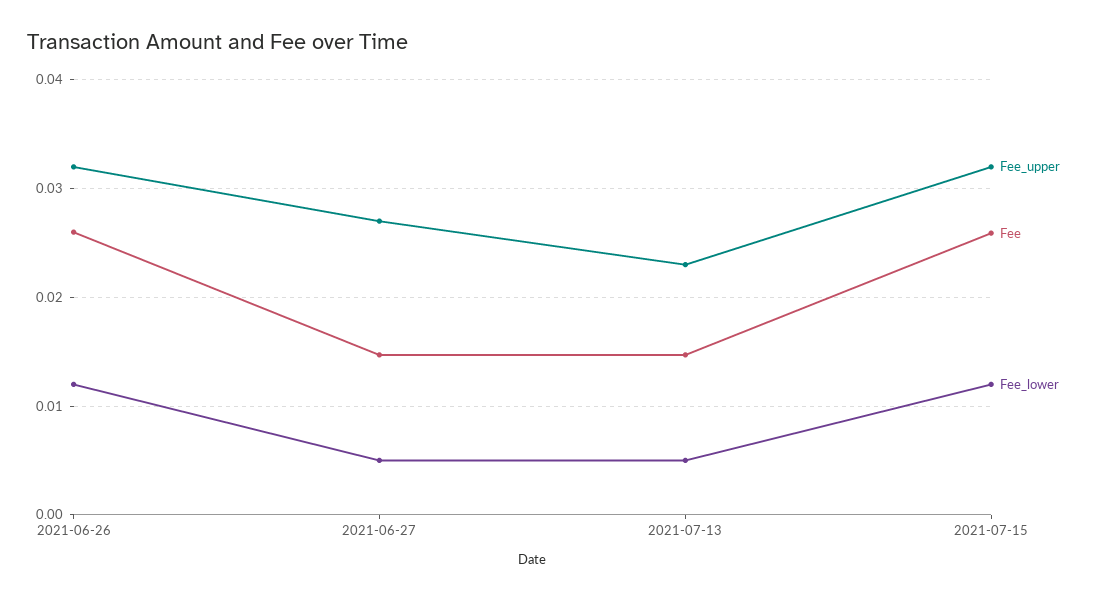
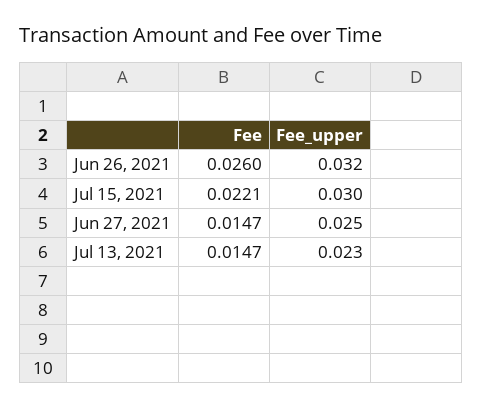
  {
    "Fee_upper": {
      "2021-06-26": 0.032,
-     "2021-06-27": 0.027,
+     "2021-06-27": 0.025,
      "2021-07-13": 0.023,
-     "2021-07-15": 0.032
+     "2021-07-15": 0.03
    },
    "Fee": {
      "2021-06-26": 0.026,
      "2021-06-27": 0.0147,
      "2021-07-13": 0.0147,
-     "2021-07-15": 0.026
+     "2021-07-15": 0.0221
-   },
+   }
-   "Fee_lower": {
-     "2021-06-26": 0.012,
-     "2021-06-27": 0.005,
-     "2021-07-13": 0.005,
-     "2021-07-15": 0.012
-   }
  }

